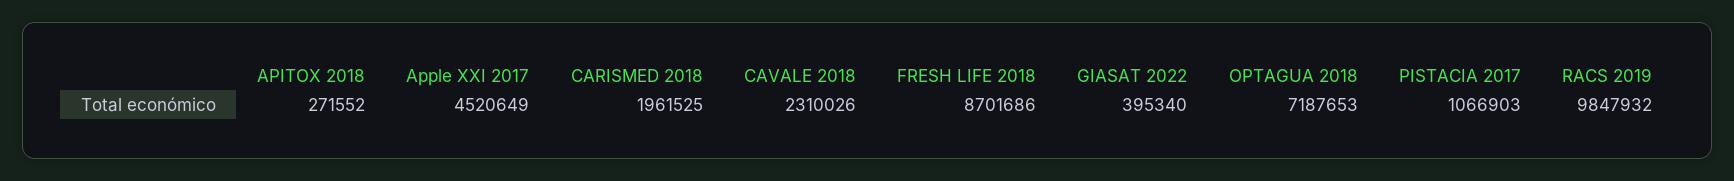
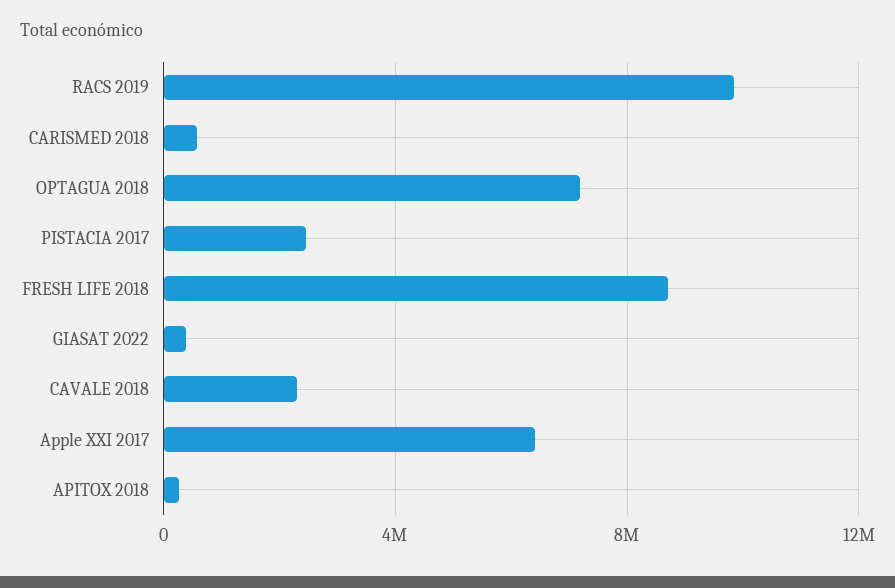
  {
    "APITOX 2018": 271552,
-   "Apple XXI 2017": 4520649,
+   "Apple XXI 2017": 6500000,
-   "CARISMED 2018": 1961525,
+   "CARISMED 2018": 500000,
    "CAVALE 2018": 2310026,
    "FRESH LIFE 2018": 8701686,
    "GIASAT 2022": 395340,
    "OPTAGUA 2018": 7187653,
-   "PISTACIA 2017": 1066903,
+   "PISTACIA 2017": 2500000,
    "RACS 2019": 9847932
  }

